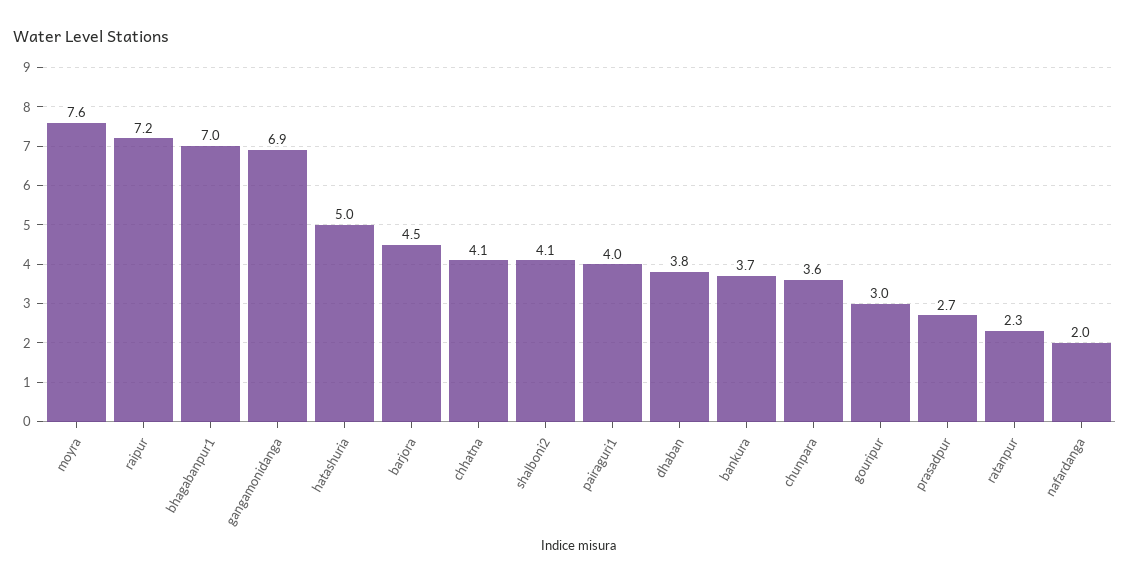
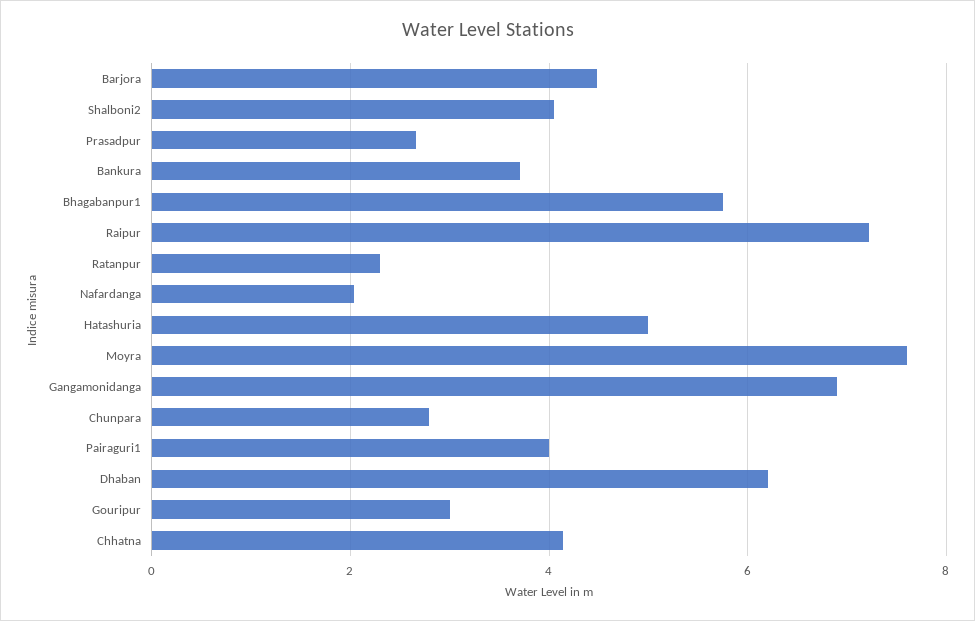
  {
    "moyra": 7.6,
    "raipur": 7.2,
-   "bhagabanpur1": 7,
+   "bhagabanpur1": 5.8,
    "gangamonidanga": 6.9,
    "hatashuria": 5,
    "barjora": 4.5,
    "chhatna": 4.1,
    "shalboni2": 4.1,
    "pairaguri1": 4,
-   "dhaban": 3.8,
+   "dhaban": 6.2,
    "bankura": 3.7,
-   "chunpara": 3.6,
+   "chunpara": 2.8,
    "gouripur": 3,
    "prasadpur": 2.7,
    "ratanpur": 2.3,
    "nafardanga": 2
  }

